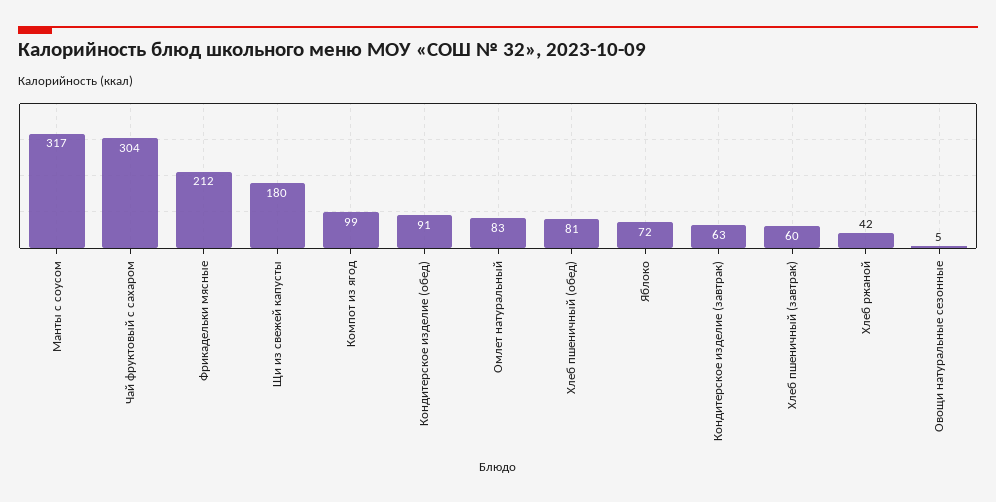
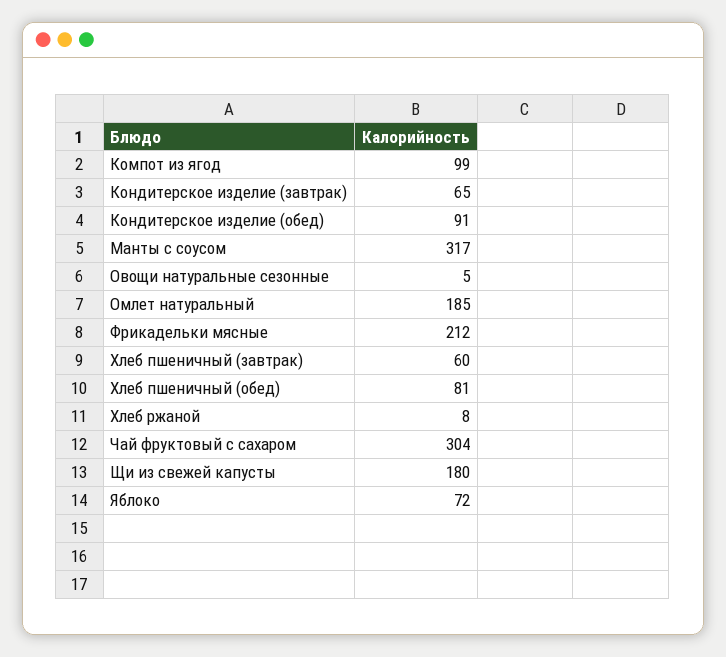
  {
    "Манты с соусом": 317,
    "Чай фруктовый с сахаром": 304,
    "Фрикадельки мясные": 212,
    "Щи из свежей капусты": 180,
    "Компот из ягод": 99,
    "Кондитерское изделие (обед)": 91,
-   "Омлет натуральный": 83,
+   "Омлет натуральный": 185,
    "Хлеб пшеничный (обед)": 81,
    "Яблоко": 72,
-   "Кондитерское изделие (завтрак)": 63,
+   "Кондитерское изделие (завтрак)": 65,
    "Хлеб пшеничный (завтрак)": 60,
-   "Хлеб ржаной": 42,
+   "Хлеб ржаной": 8,
    "Овощи натуральные сезонные": 5
  }

